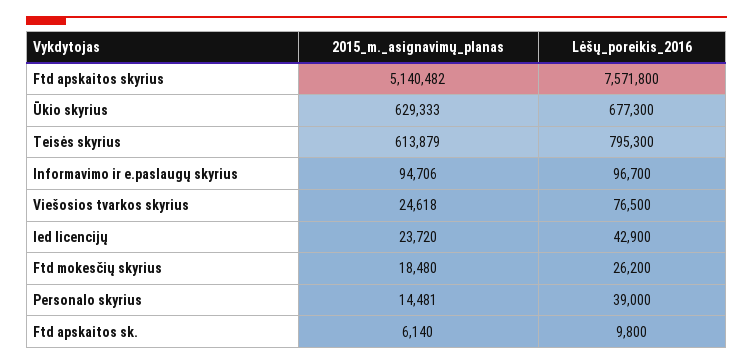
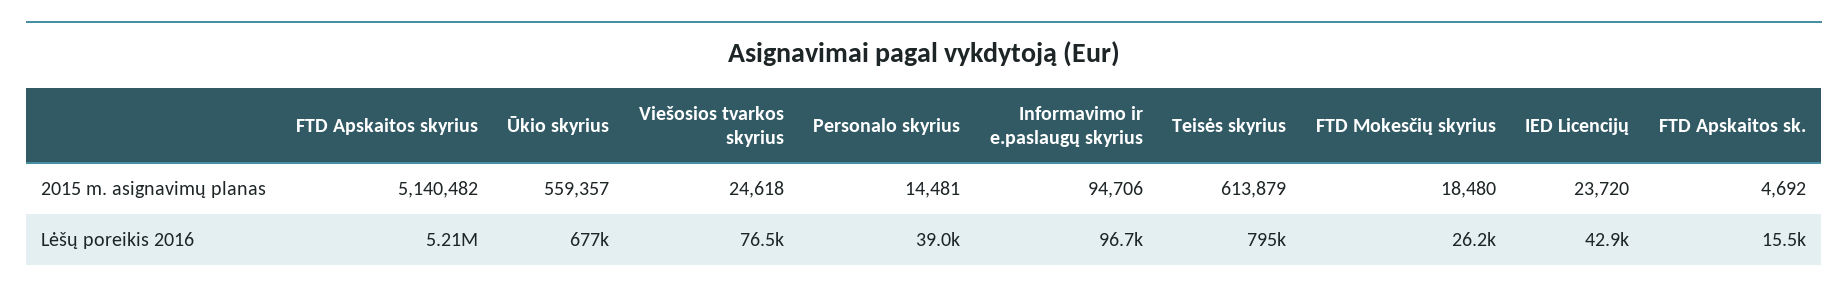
  {
    "2015_m._asignavimų_planas": {
      "Ftd apskaitos skyrius": 5140482,
-     "Ūkio skyrius": 629333,
+     "Ūkio skyrius": 559357,
      "Teisės skyrius": 613879,
      "Informavimo ir e.paslaugų skyrius": 94706,
      "Viešosios tvarkos skyrius": 24618,
      "Ied licencijų": 23720,
      "Ftd mokesčių skyrius": 18480,
      "Personalo skyrius": 14481,
-     "Ftd apskaitos sk.": 6140
+     "Ftd apskaitos sk.": 4692
    },
    "Lėšų_poreikis_2016": {
-     "Ftd apskaitos skyrius": 7571800,
+     "Ftd apskaitos skyrius": 5210000,
      "Ūkio skyrius": 677300,
      "Teisės skyrius": 795300,
      "Informavimo ir e.paslaugų skyrius": 96700,
      "Viešosios tvarkos skyrius": 76500,
      "Ied licencijų": 42900,
      "Ftd mokesčių skyrius": 26200,
      "Personalo skyrius": 39000,
-     "Ftd apskaitos sk.": 9800
+     "Ftd apskaitos sk.": 15500
    }
  }

